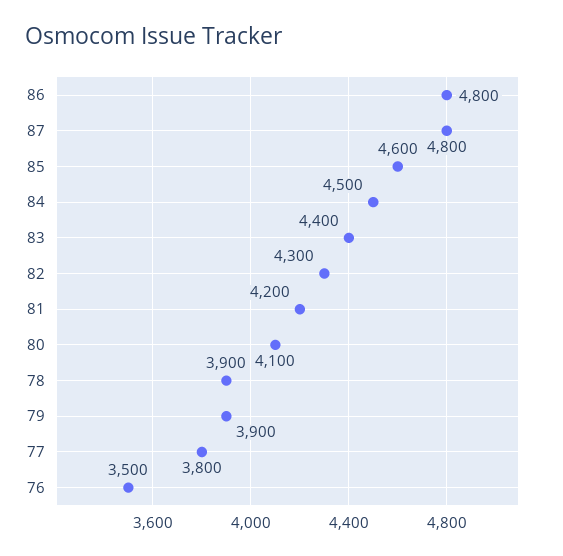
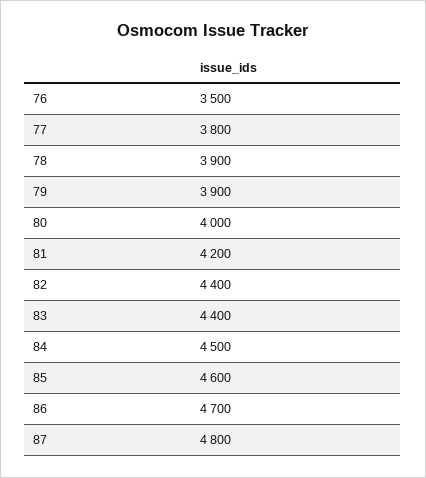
  {
-   "86": 4800,
+   "86": 4700,
    "87": 4800,
    "85": 4600,
    "84": 4500,
    "83": 4400,
-   "82": 4300,
+   "82": 4400,
    "81": 4200,
-   "80": 4100,
+   "80": 4000,
    "78": 3900,
    "79": 3900,
    "77": 3800,
    "76": 3500
  }

